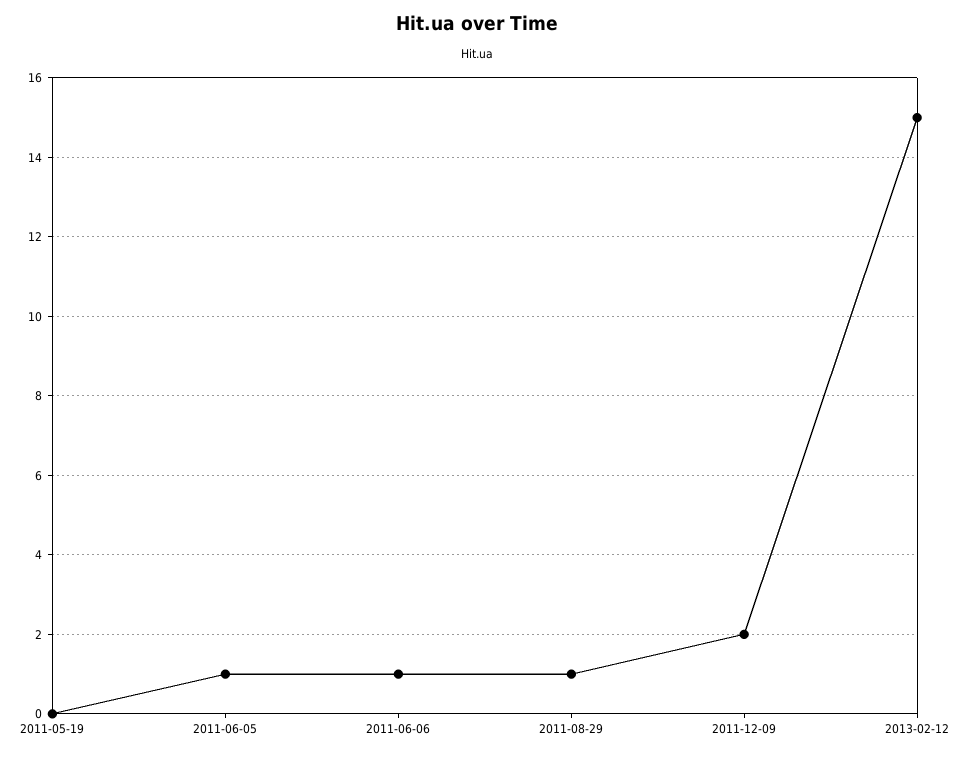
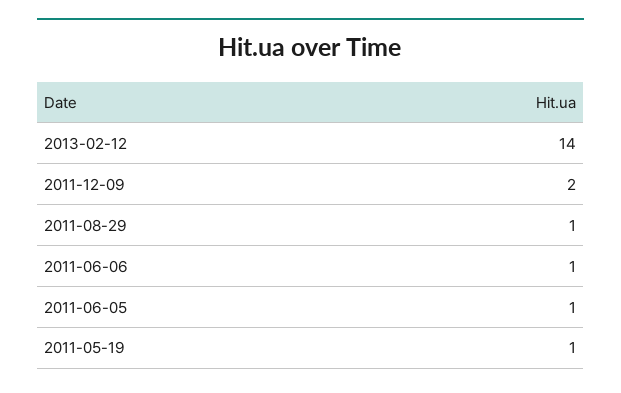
  {
-   "2011-05-19": 0,
+   "2011-05-19": 1,
    "2011-06-05": 1,
    "2011-06-06": 1,
    "2011-08-29": 1,
    "2011-12-09": 2,
-   "2013-02-12": 15
+   "2013-02-12": 14
  }

